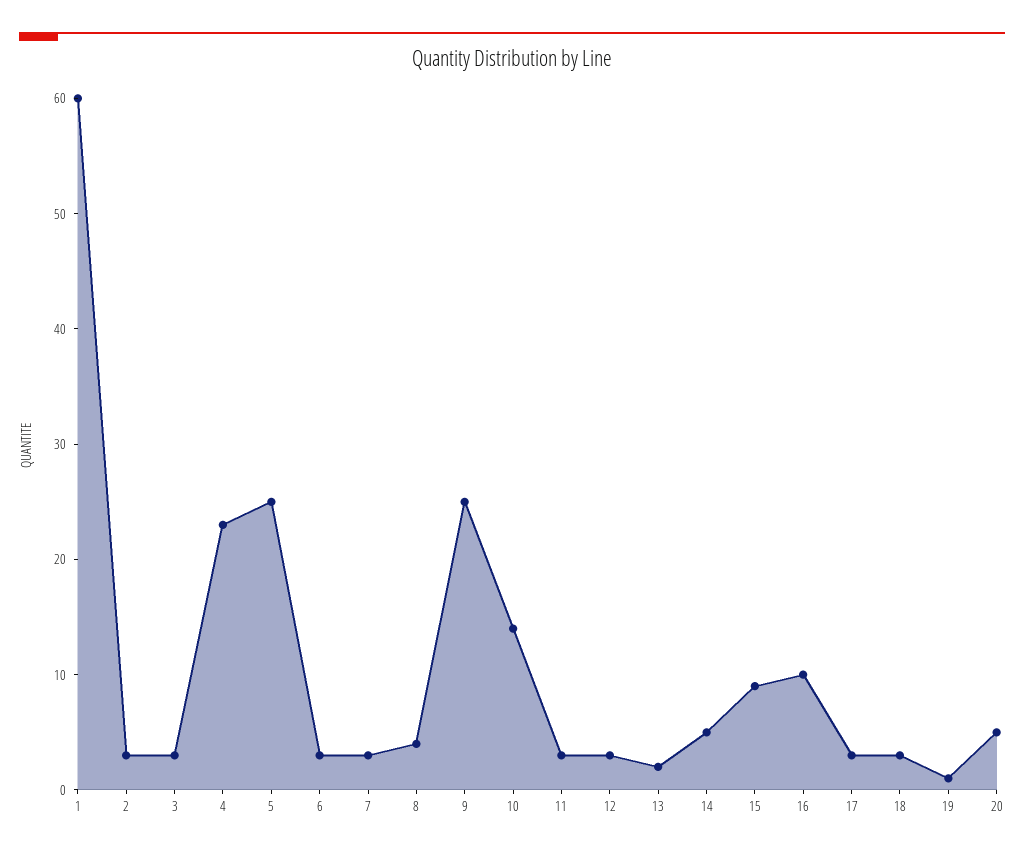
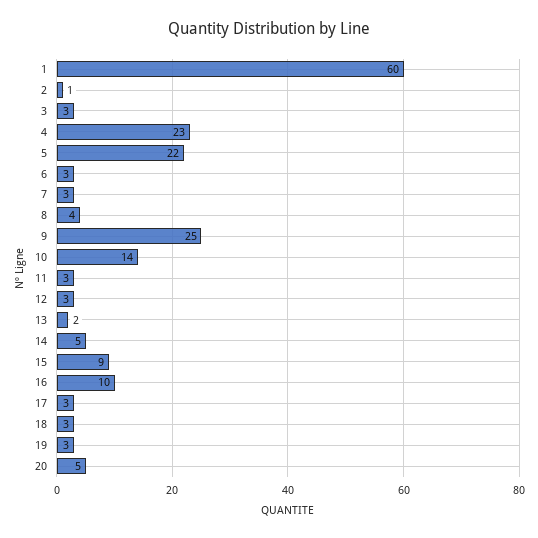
  {
    "1": 60,
-   "2": 3,
+   "2": 1,
    "3": 3,
    "4": 23,
-   "5": 25,
+   "5": 22,
    "6": 3,
    "7": 3,
    "8": 4,
    "9": 25,
    "10": 14,
    "11": 3,
    "12": 3,
    "13": 2,
    "14": 5,
    "15": 9,
    "16": 10,
    "17": 3,
    "18": 3,
-   "19": 1,
+   "19": 3,
    "20": 5
  }

